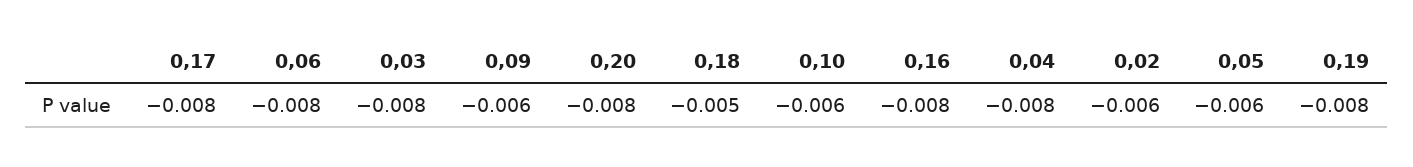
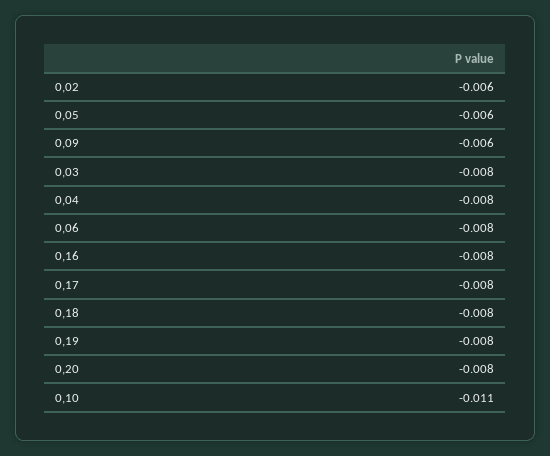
  {
    "0,17": -0.008,
    "0,06": -0.008,
    "0,03": -0.008,
    "0,09": -0.006,
    "0,20": -0.008,
-   "0,18": -0.005,
+   "0,18": -0.008,
-   "0,10": -0.006,
+   "0,10": -0.011,
    "0,16": -0.008,
    "0,04": -0.008,
    "0,02": -0.006,
    "0,05": -0.006,
    "0,19": -0.008
  }

